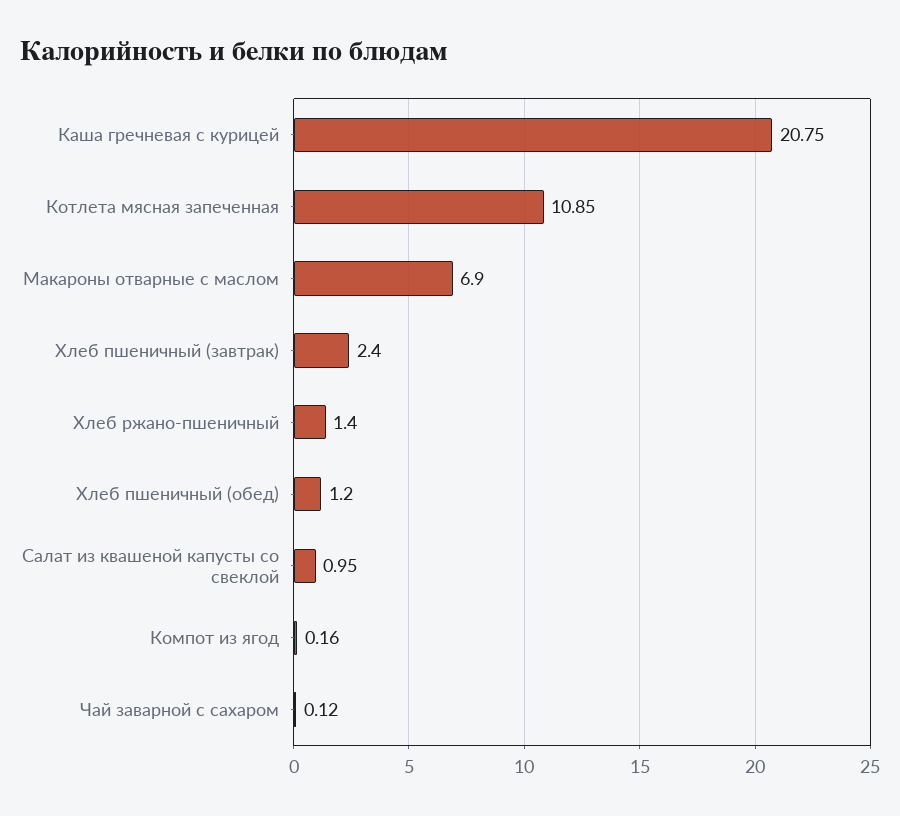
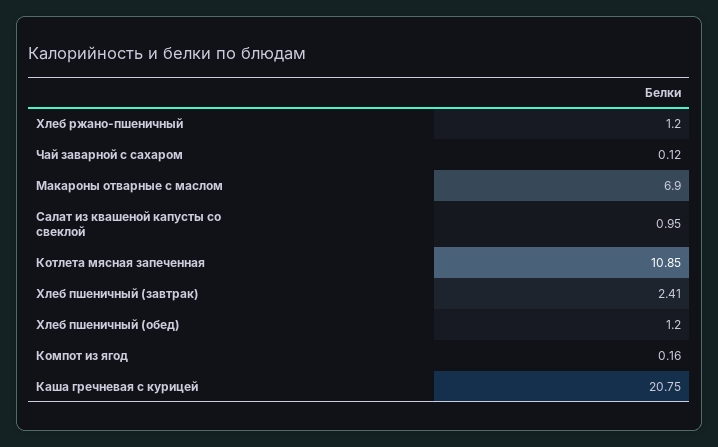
  {
    "Каша гречневая с курицей": 20.75,
    "Котлета мясная запеченная": 10.85,
    "Макароны отварные с маслом": 6.9,
-   "Хлеб пшеничный (завтрак)": 2.4,
+   "Хлеб пшеничный (завтрак)": 2.41,
-   "Хлеб ржано-пшеничный": 1.4,
+   "Хлеб ржано-пшеничный": 1.2,
    "Хлеб пшеничный (обед)": 1.2,
    "Салат из квашеной капусты со свеклой": 0.95,
    "Компот из ягод": 0.16,
    "Чай заварной с сахаром": 0.12
  }

